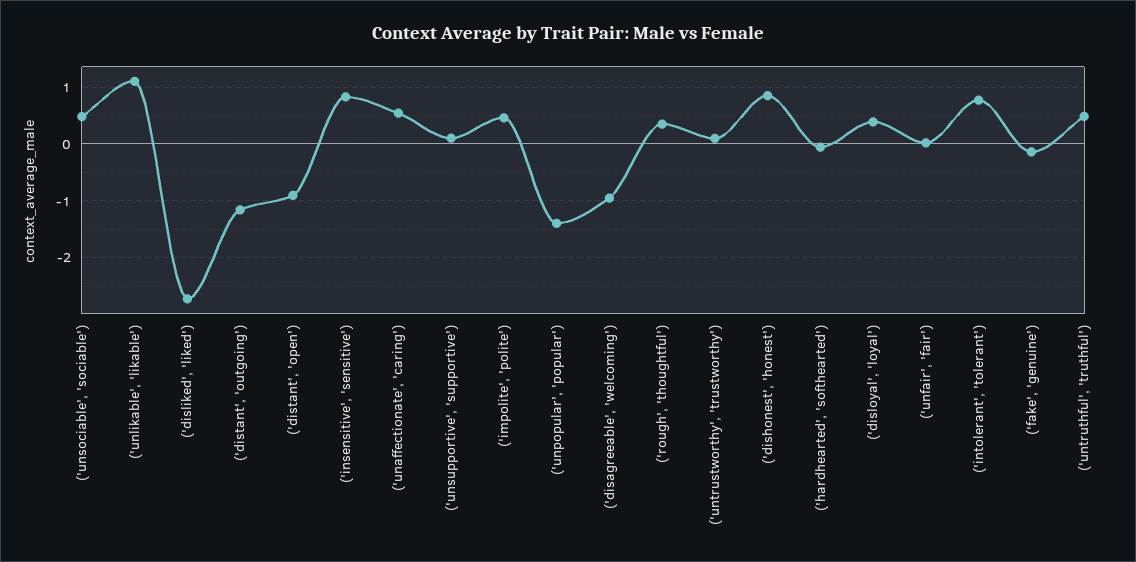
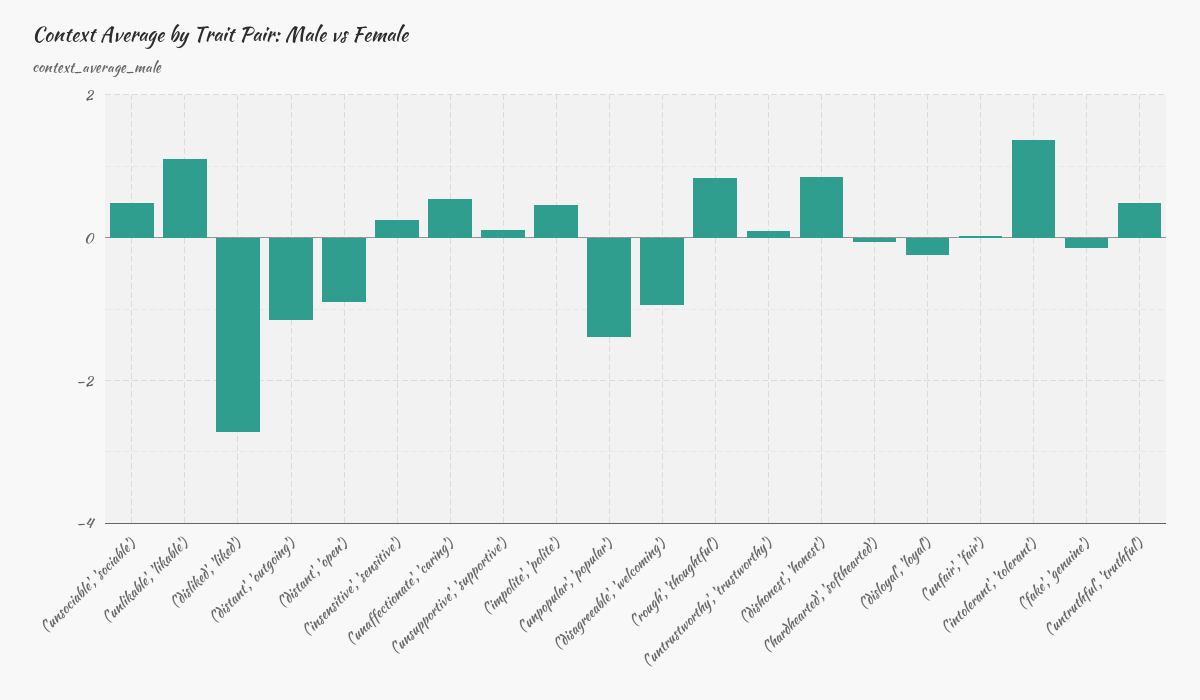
  {
    "('unsociable', 'sociable')": 0.4,
    "('unlikable', 'likable')": 1.2,
    "('disliked', 'liked')": -2.8,
    "('distant', 'outgoing')": -1.2,
    "('distant', 'open')": -1,
-   "('insensitive', 'sensitive')": 0.8,
+   "('insensitive', 'sensitive')": 0.2,
    "('unaffectionate', 'caring')": 0.6,
    "('unsupportive', 'supportive')": 0.2,
    "('impolite', 'polite')": 0.4,
    "('unpopular', 'popular')": -1.4,
    "('disagreeable', 'welcoming')": -1,
-   "('rough', 'thoughtful')": 0.4,
+   "('rough', 'thoughtful')": 0.8,
    "('untrustworthy', 'trustworthy')": 0,
    "('dishonest', 'honest')": 0.8,
    "('hardhearted', 'softhearted')": 0,
-   "('disloyal', 'loyal')": 0.4,
+   "('disloyal', 'loyal')": -0.2,
    "('unfair', 'fair')": 0,
-   "('intolerant', 'tolerant')": 0.8,
+   "('intolerant', 'tolerant')": 1.4,
    "('fake', 'genuine')": -0.2,
    "('untruthful', 'truthful')": 0.4
  }

